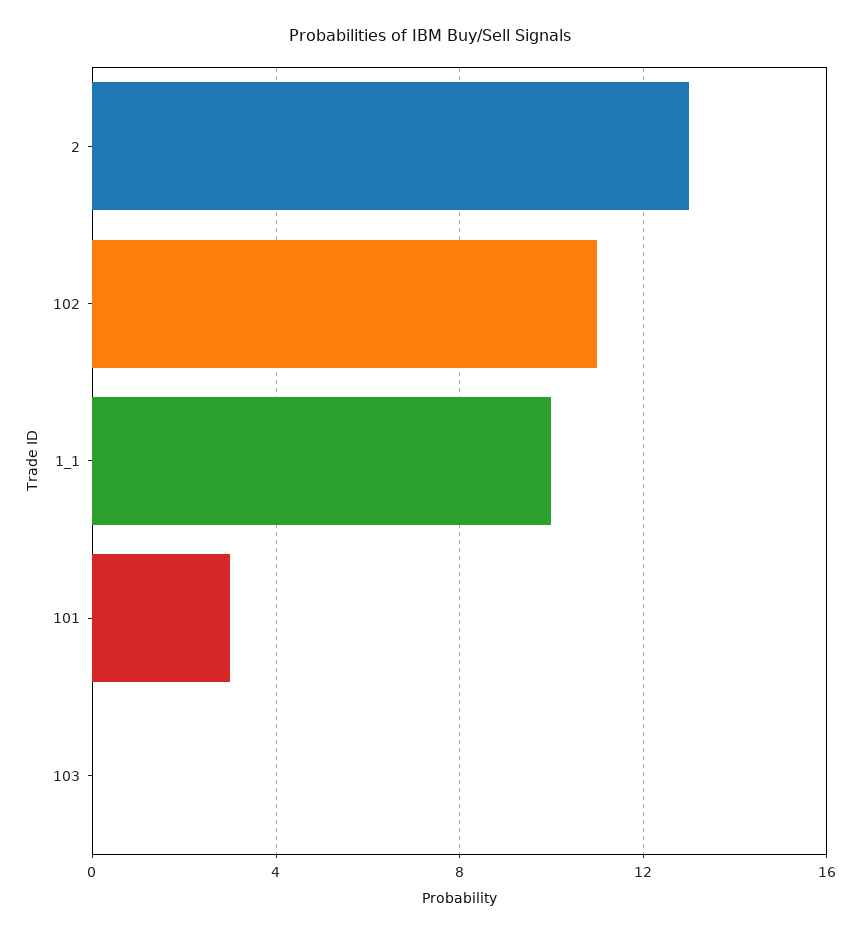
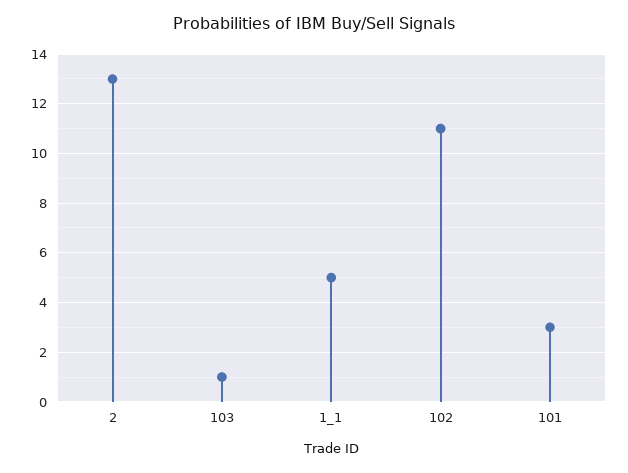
  {
    "2": 13,
    "102": 11,
-   "1_1": 10,
+   "1_1": 5,
    "101": 3,
-   "103": 0
+   "103": 1
  }

